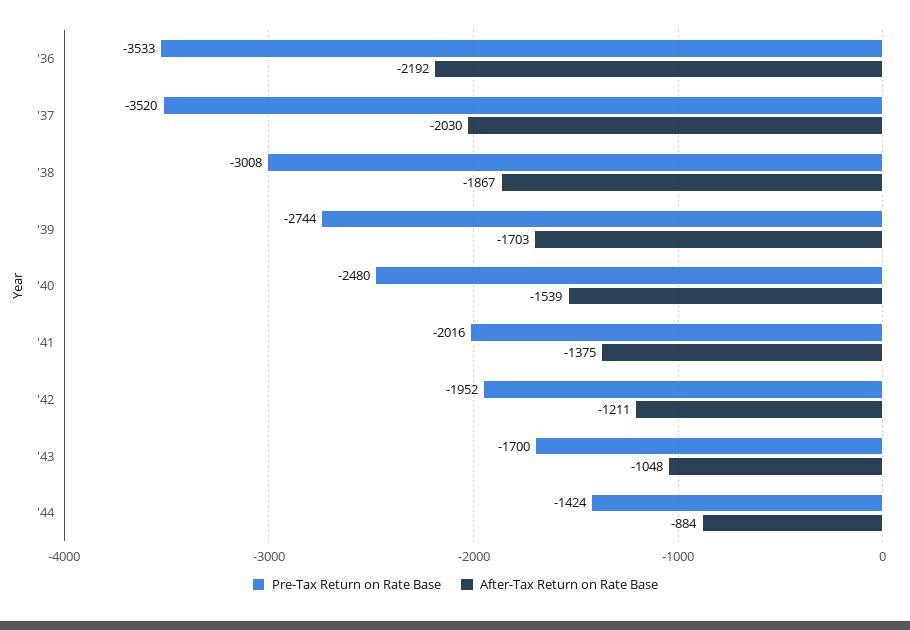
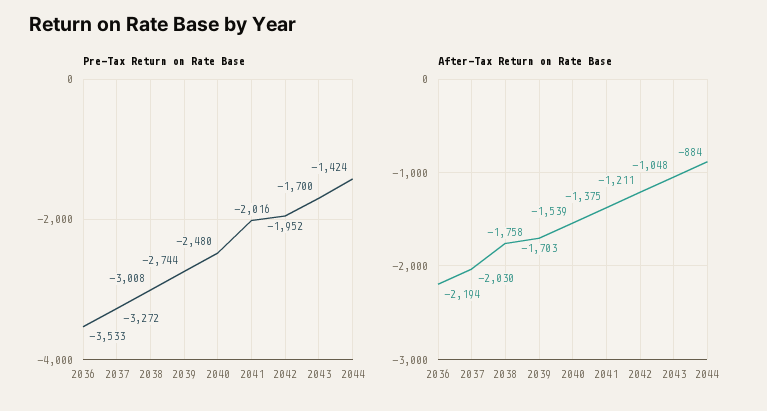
  {
    "Pre-Tax Return on Rate Base": {
      "'36": -3533,
-     "'37": -3520,
+     "'37": -3272,
      "'38": -3008,
      "'39": -2744,
      "'40": -2480,
      "'41": -2016,
      "'42": -1952,
      "'43": -1700,
      "'44": -1424
    },
    "After-Tax Return on Rate Base": {
-     "'36": -2192,
+     "'36": -2194,
      "'37": -2030,
-     "'38": -1867,
+     "'38": -1758,
      "'39": -1703,
      "'40": -1539,
      "'41": -1375,
      "'42": -1211,
      "'43": -1048,
      "'44": -884
    }
  }

